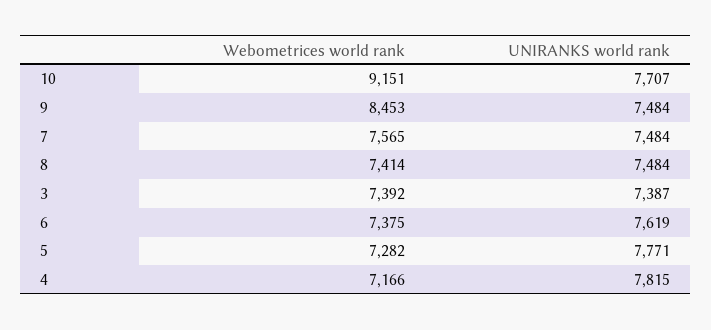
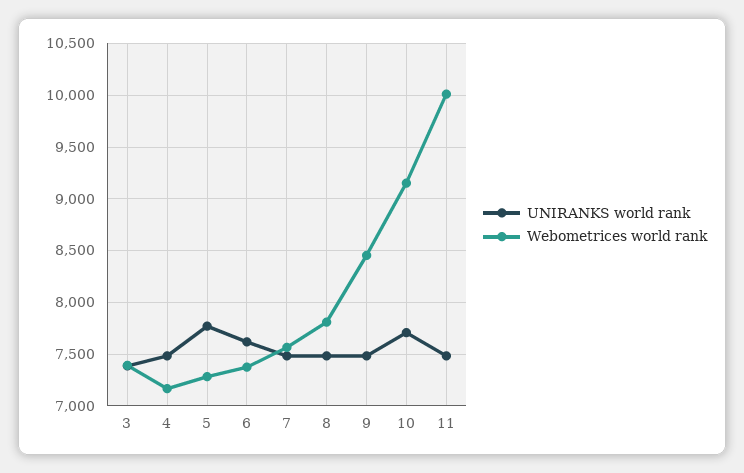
  {
    "Webometrices world rank": {
      "10": 9151,
      "9": 8453,
      "7": 7565,
-     "8": 7414,
+     "8": 7800,
      "3": 7392,
      "6": 7375,
      "5": 7282,
-     "4": 7166
+     "4": 7166,
+     "11": 10000
    },
    "UNIRANKS world rank": {
      "10": 7707,
      "9": 7484,
      "7": 7484,
      "8": 7484,
      "3": 7387,
      "6": 7619,
      "5": 7771,
-     "4": 7815
+     "4": 7500,
+     "11": 7500
    }
  }

